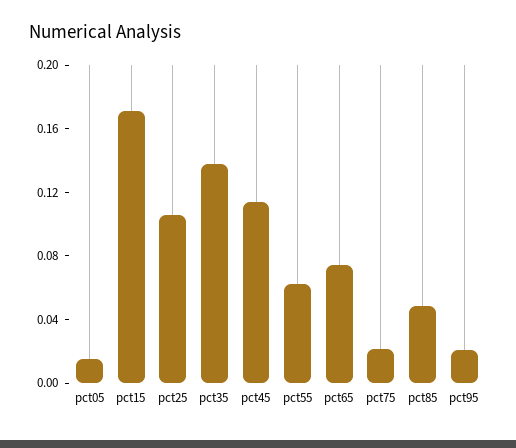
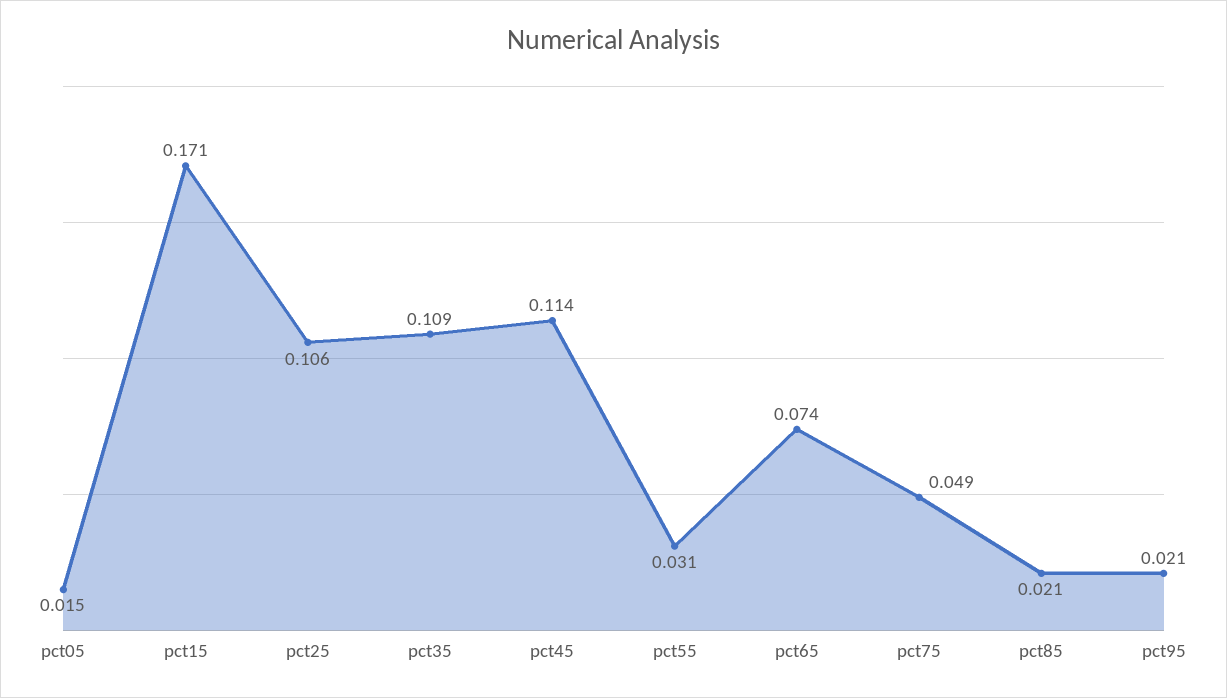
  {
    "pct05": 0.015,
    "pct15": 0.171,
    "pct25": 0.106,
-   "pct35": 0.14,
+   "pct35": 0.109,
    "pct45": 0.114,
-   "pct55": 0.06,
+   "pct55": 0.031,
    "pct65": 0.074,
-   "pct75": 0.02,
+   "pct75": 0.049,
-   "pct85": 0.05,
+   "pct85": 0.021,
    "pct95": 0.021
  }

